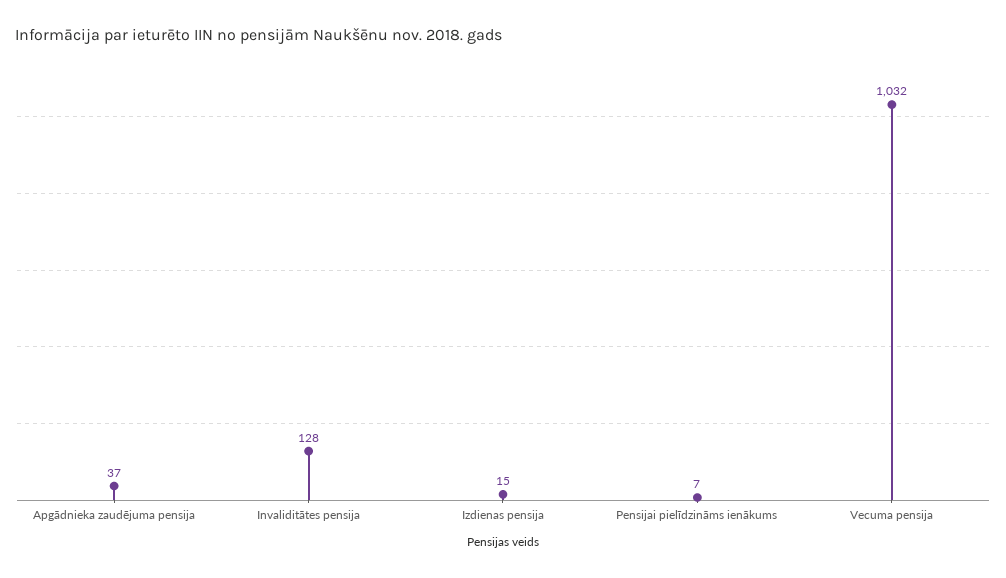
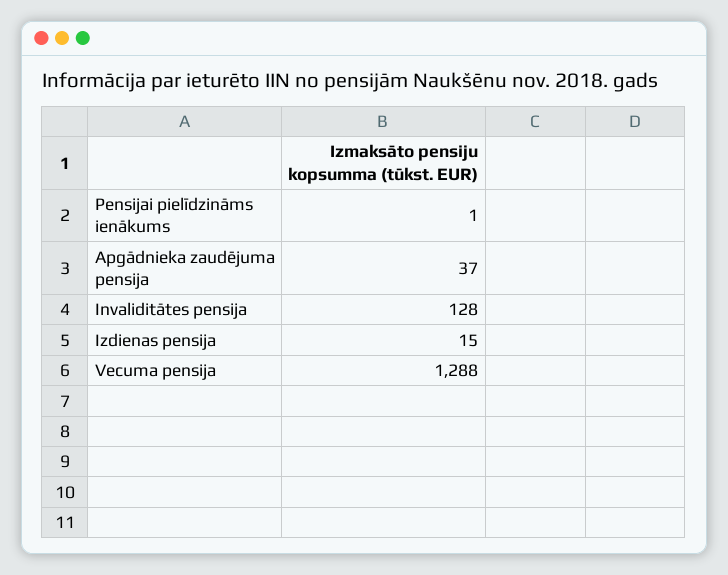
  {
    "Apgādnieka zaudējuma pensija": 37,
    "Invaliditātes pensija": 128,
    "Izdienas pensija": 15,
-   "Pensijai pielīdzināms ienākums": 7,
+   "Pensijai pielīdzināms ienākums": 1,
-   "Vecuma pensija": 1032
+   "Vecuma pensija": 1288
  }

